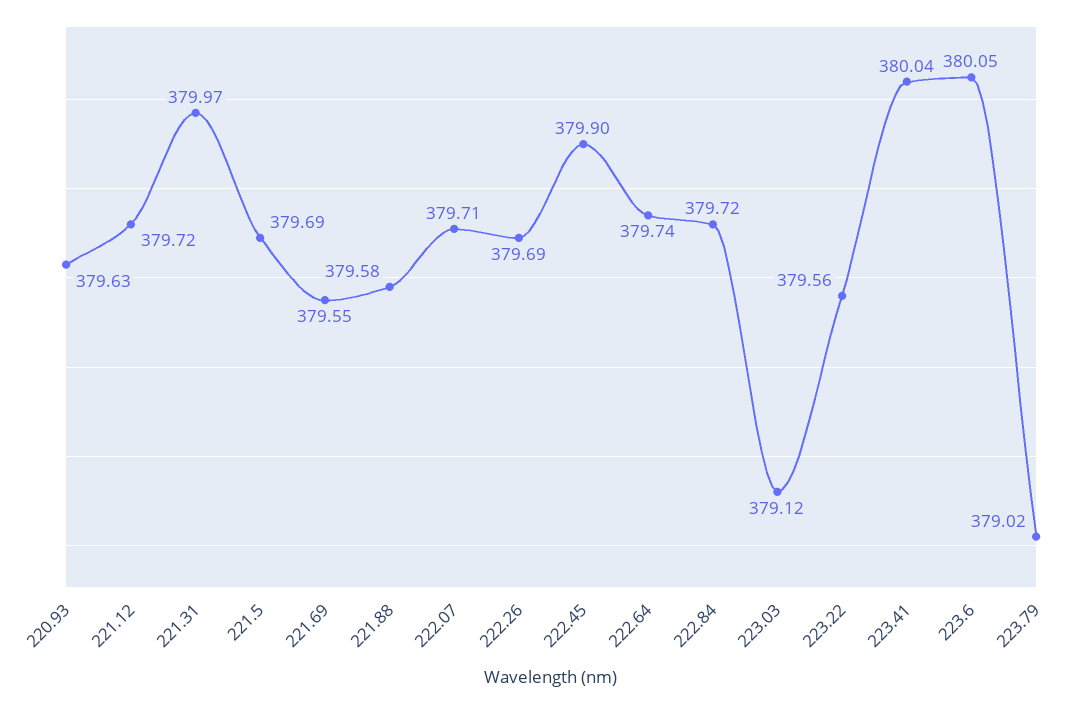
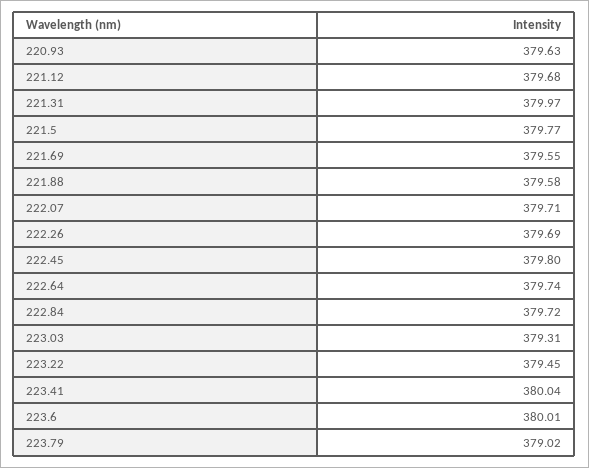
  {
    "220.93": 379.63,
-   "221.12": 379.72,
+   "221.12": 379.68,
    "221.31": 379.97,
-   "221.5": 379.69,
+   "221.5": 379.77,
    "221.69": 379.55,
    "221.88": 379.58,
    "222.07": 379.71,
    "222.26": 379.69,
-   "222.45": 379.9,
+   "222.45": 379.8,
    "222.64": 379.74,
    "222.84": 379.72,
-   "223.03": 379.12,
+   "223.03": 379.31,
-   "223.22": 379.56,
+   "223.22": 379.45,
    "223.41": 380.04,
-   "223.6": 380.05,
+   "223.6": 380.01,
    "223.79": 379.02
  }

